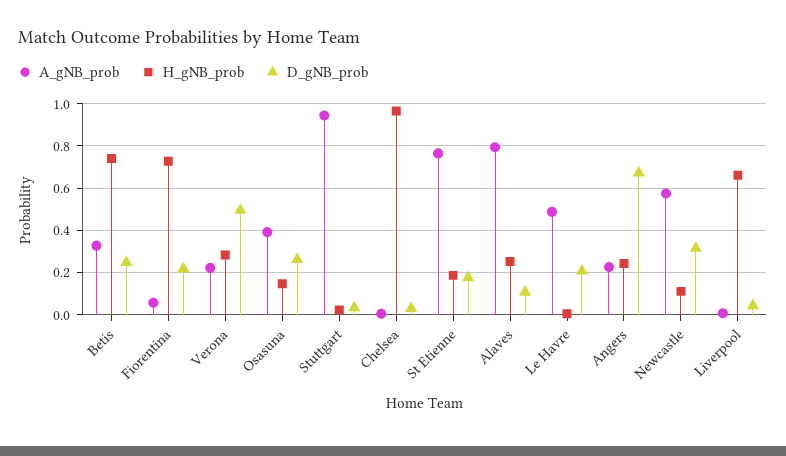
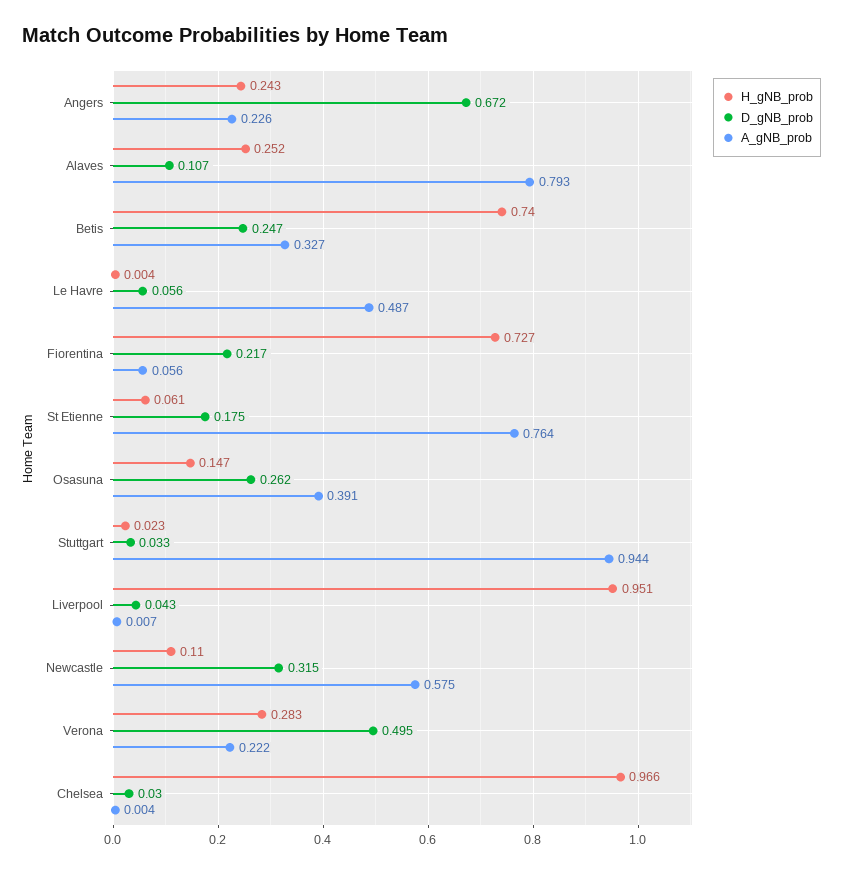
  {
    "A_gNB_prob": {
      "Betis": 0.327,
      "Fiorentina": 0.056,
      "Verona": 0.222,
      "Osasuna": 0.391,
      "Stuttgart": 0.944,
      "Chelsea": 0.004,
      "St Etienne": 0.764,
      "Alaves": 0.793,
      "Le Havre": 0.487,
      "Angers": 0.226,
      "Newcastle": 0.575,
      "Liverpool": 0.007
    },
    "H_gNB_prob": {
      "Betis": 0.74,
      "Fiorentina": 0.727,
      "Verona": 0.283,
      "Osasuna": 0.147,
      "Stuttgart": 0.023,
      "Chelsea": 0.966,
-     "St Etienne": 0.2,
+     "St Etienne": 0.061,
      "Alaves": 0.252,
      "Le Havre": 0.004,
      "Angers": 0.243,
      "Newcastle": 0.11,
-     "Liverpool": 0.65
+     "Liverpool": 0.951
    },
    "D_gNB_prob": {
      "Betis": 0.247,
      "Fiorentina": 0.217,
      "Verona": 0.495,
      "Osasuna": 0.262,
      "Stuttgart": 0.033,
      "Chelsea": 0.03,
      "St Etienne": 0.175,
      "Alaves": 0.107,
-     "Le Havre": 0.2,
+     "Le Havre": 0.056,
      "Angers": 0.672,
      "Newcastle": 0.315,
      "Liverpool": 0.043
    }
  }

